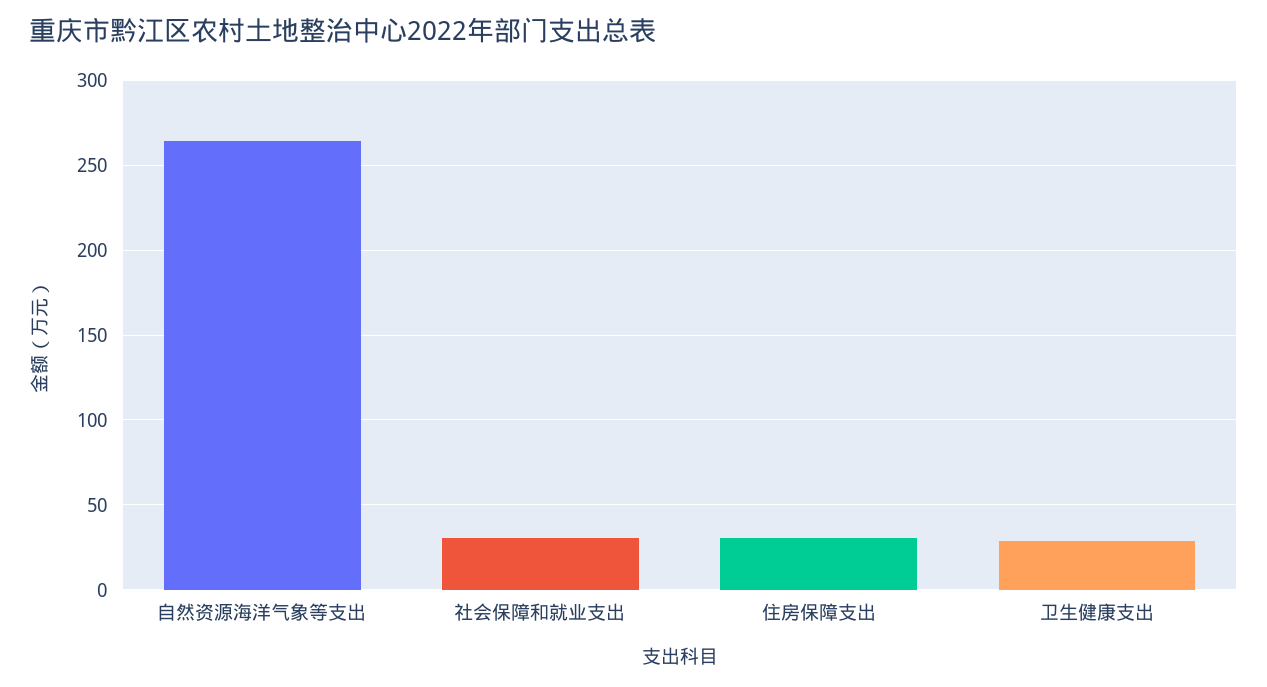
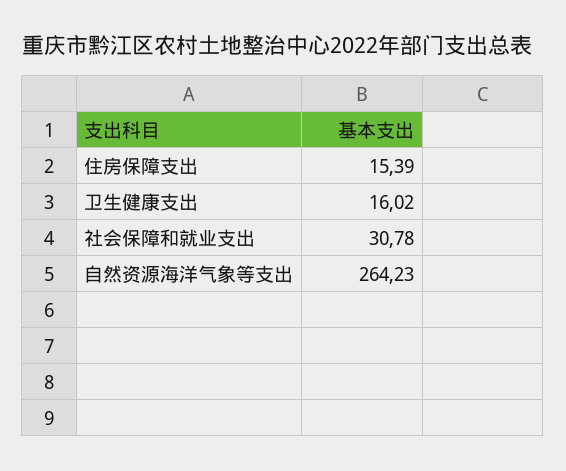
  {
    "自然资源海洋气象等支出": 264.23,
    "社会保障和就业支出": 30.78,
-   "住房保障支出": 30,
+   "住房保障支出": 15.39,
-   "卫生健康支出": 30
+   "卫生健康支出": 16.02
  }

